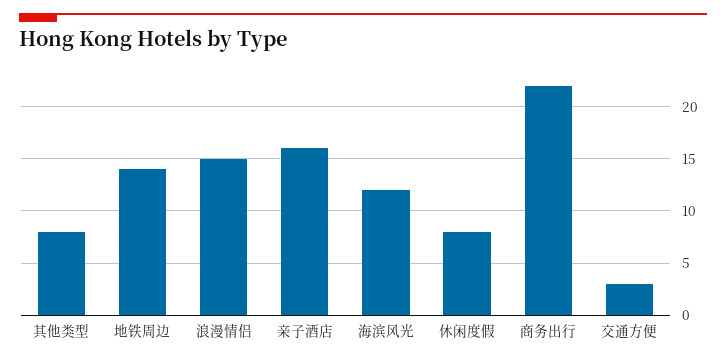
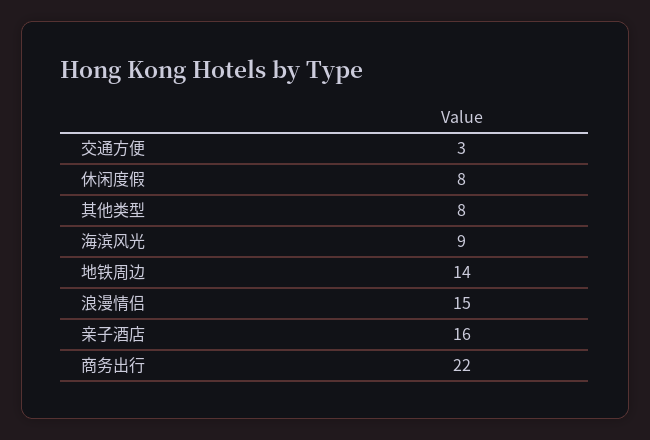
  {
    "其他类型": 8,
    "地铁周边": 14,
    "浪漫情侣": 15,
    "亲子酒店": 16,
-   "海滨风光": 12,
+   "海滨风光": 9,
    "休闲度假": 8,
    "商务出行": 22,
    "交通方便": 3
  }

